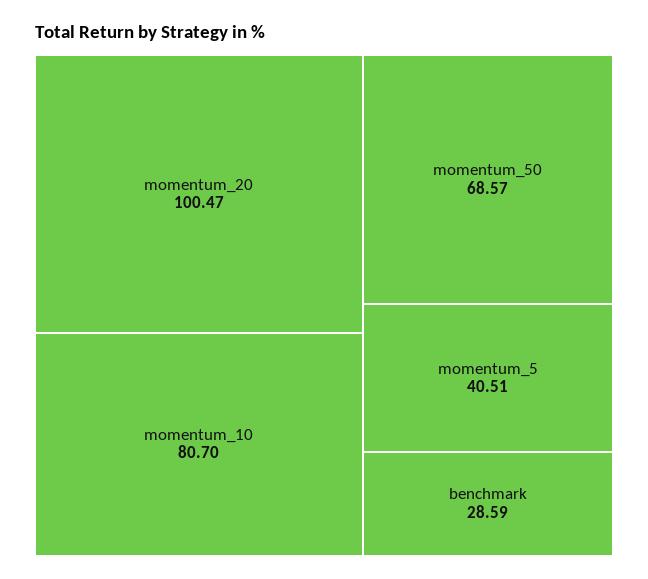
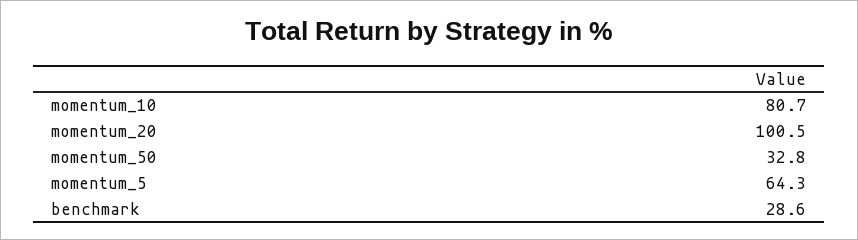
  {
    "momentum_20": 100.47,
    "momentum_10": 80.7,
-   "momentum_50": 68.57,
+   "momentum_50": 32.8,
-   "momentum_5": 40.51,
+   "momentum_5": 64.3,
    "benchmark": 28.59
  }

